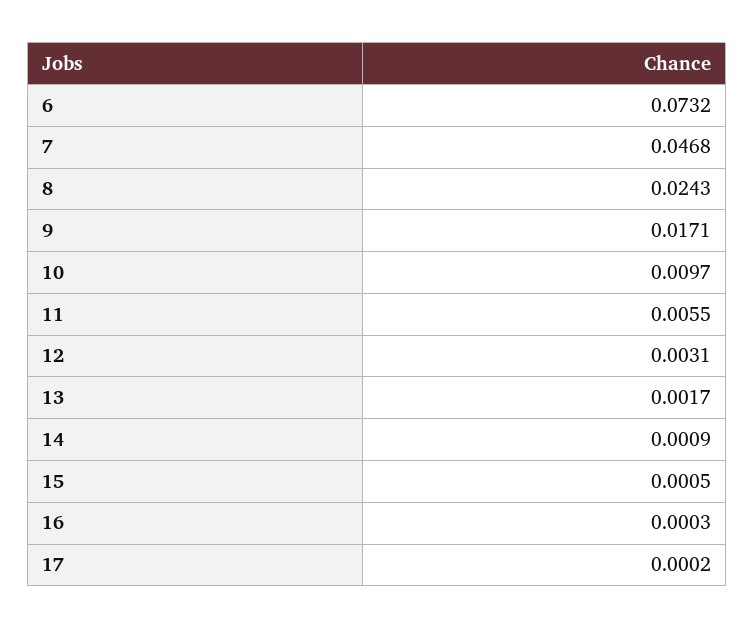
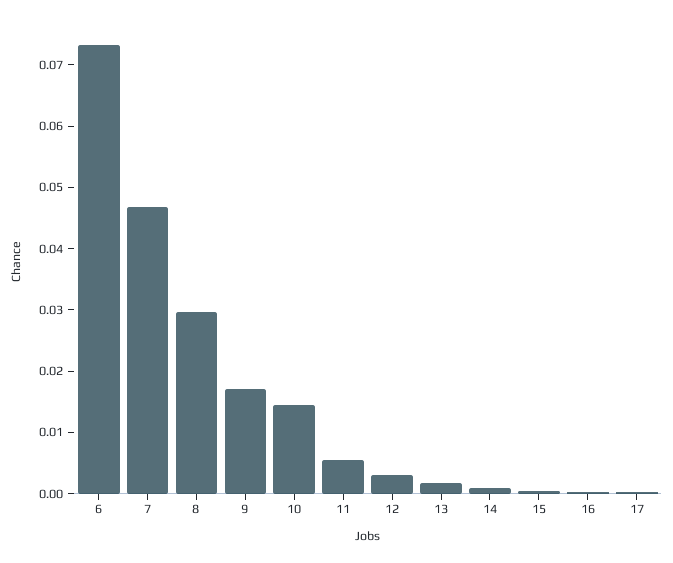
  {
    "6": 0.0732,
    "7": 0.0468,
-   "8": 0.0243,
+   "8": 0.03,
    "9": 0.0171,
-   "10": 0.0097,
+   "10": 0.014,
    "11": 0.0055,
    "12": 0.0031,
    "13": 0.0017,
    "14": 0.0009,
    "15": 0.0005,
    "16": 0.0003,
    "17": 0.0002
  }

